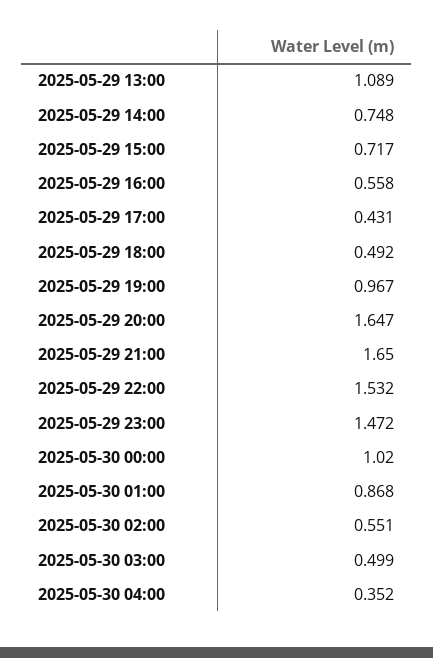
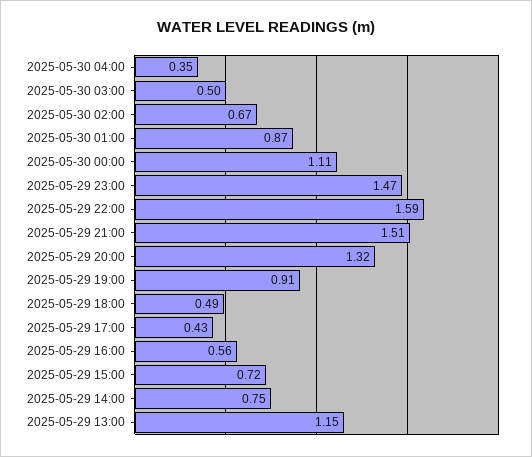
  {
-   "2025-05-29 13:00": 1.089,
+   "2025-05-29 13:00": 1.15,
    "2025-05-29 14:00": 0.748,
    "2025-05-29 15:00": 0.717,
    "2025-05-29 16:00": 0.558,
    "2025-05-29 17:00": 0.431,
    "2025-05-29 18:00": 0.492,
-   "2025-05-29 19:00": 0.967,
+   "2025-05-29 19:00": 0.91,
-   "2025-05-29 20:00": 1.647,
+   "2025-05-29 20:00": 1.32,
-   "2025-05-29 21:00": 1.65,
+   "2025-05-29 21:00": 1.51,
-   "2025-05-29 22:00": 1.532,
+   "2025-05-29 22:00": 1.59,
    "2025-05-29 23:00": 1.472,
-   "2025-05-30 00:00": 1.02,
+   "2025-05-30 00:00": 1.11,
    "2025-05-30 01:00": 0.868,
-   "2025-05-30 02:00": 0.551,
+   "2025-05-30 02:00": 0.67,
    "2025-05-30 03:00": 0.499,
    "2025-05-30 04:00": 0.352
  }

